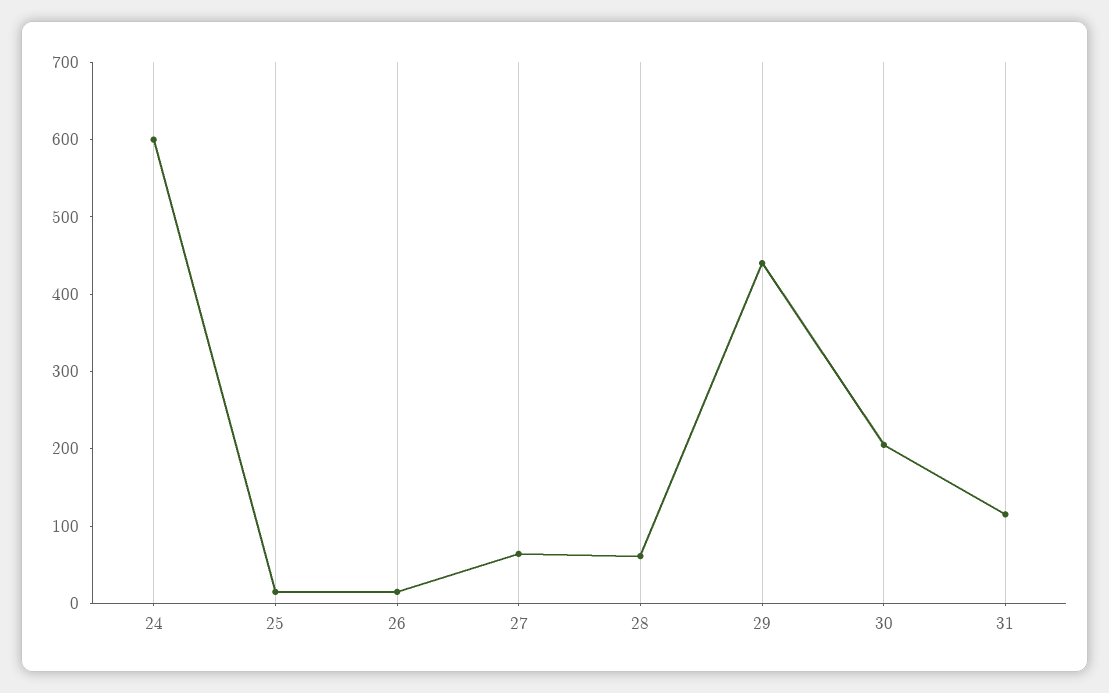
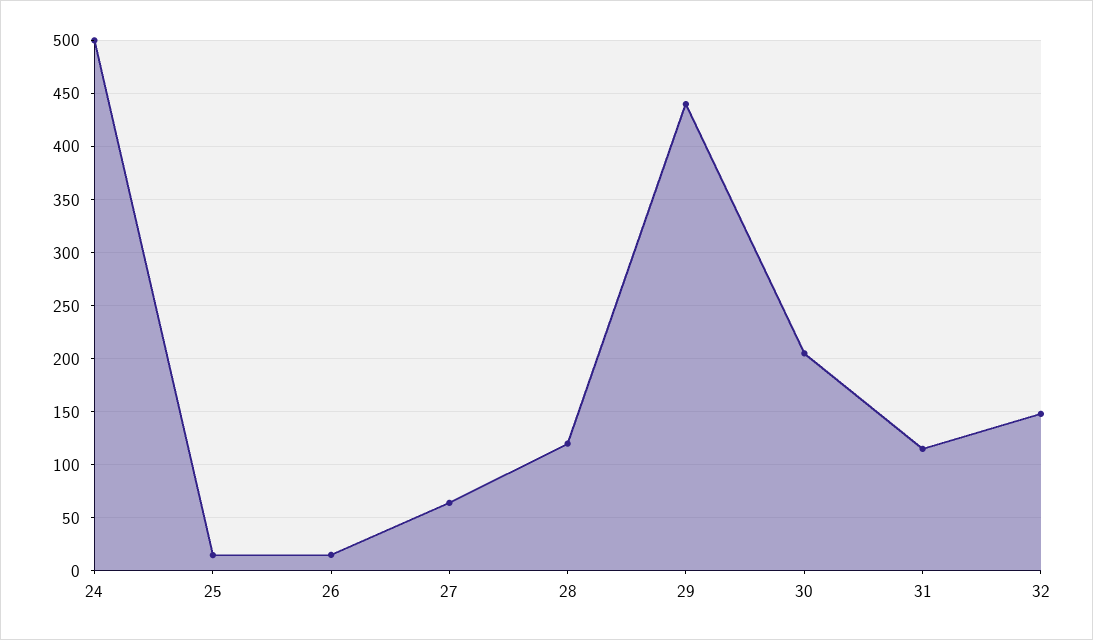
  {
-   "24": 600,
+   "24": 500,
    "25": 10,
    "26": 20,
    "27": 60,
-   "28": 60,
+   "28": 120,
    "29": 440,
    "30": 210,
-   "31": 120
+   "31": 120,
+   "32": 150
  }

